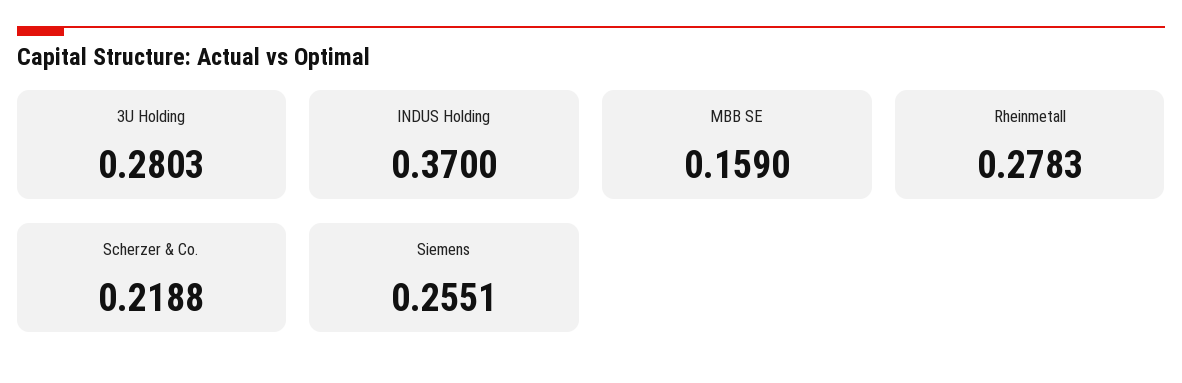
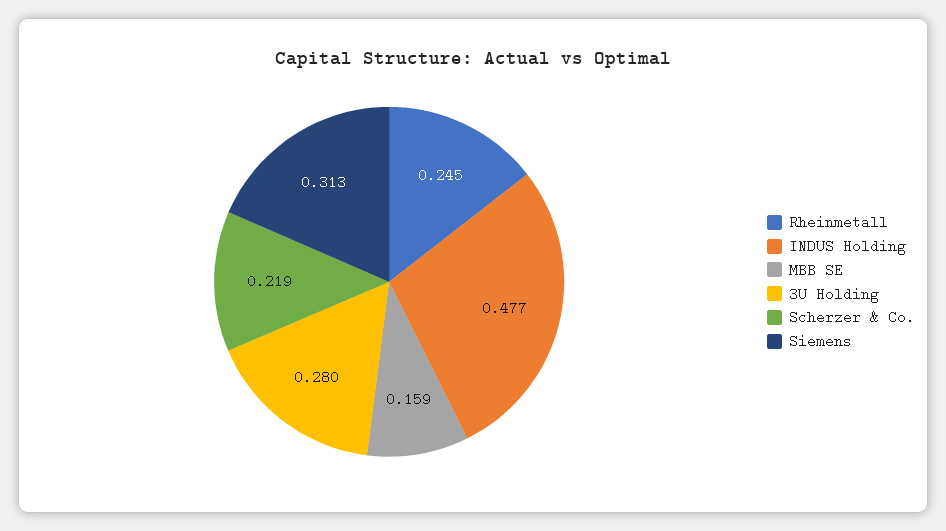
  {
    "3U Holding": 0.2803,
-   "INDUS Holding": 0.37,
+   "INDUS Holding": 0.477,
    "MBB SE": 0.159,
-   "Rheinmetall": 0.2783,
+   "Rheinmetall": 0.245,
    "Scherzer & Co.": 0.2188,
-   "Siemens": 0.2551
+   "Siemens": 0.313
  }

